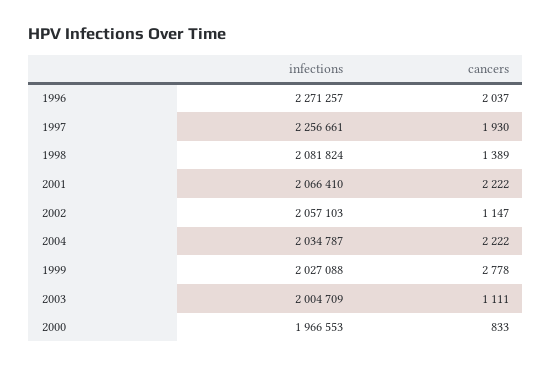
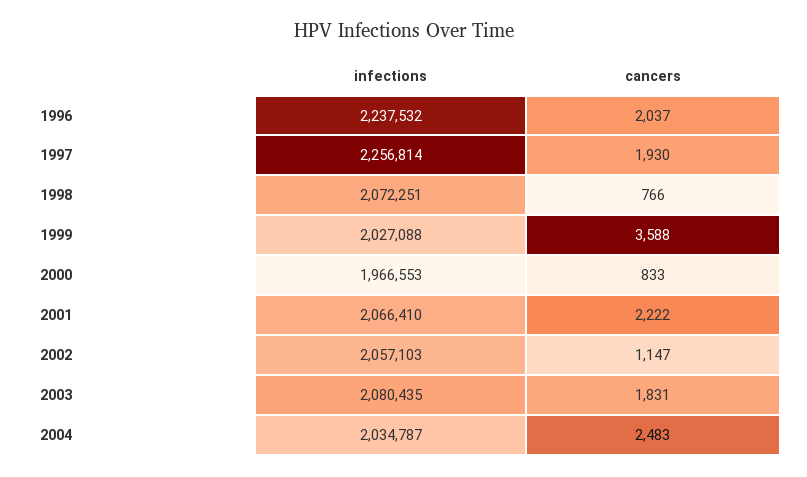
  {
    "infections": {
-     "1996": 2271257,
+     "1996": 2237532,
-     "1997": 2256661,
+     "1997": 2256814,
-     "1998": 2081824,
+     "1998": 2072251,
      "2001": 2066410,
      "2002": 2057103,
      "2004": 2034787,
      "1999": 2027088,
-     "2003": 2004709,
+     "2003": 2080435,
      "2000": 1966553
    },
    "cancers": {
      "1996": 2037,
      "1997": 1930,
-     "1998": 1389,
+     "1998": 766,
      "2001": 2222,
      "2002": 1147,
-     "2004": 2222,
+     "2004": 2483,
-     "1999": 2778,
+     "1999": 3588,
-     "2003": 1111,
+     "2003": 1831,
      "2000": 833
    }
  }

